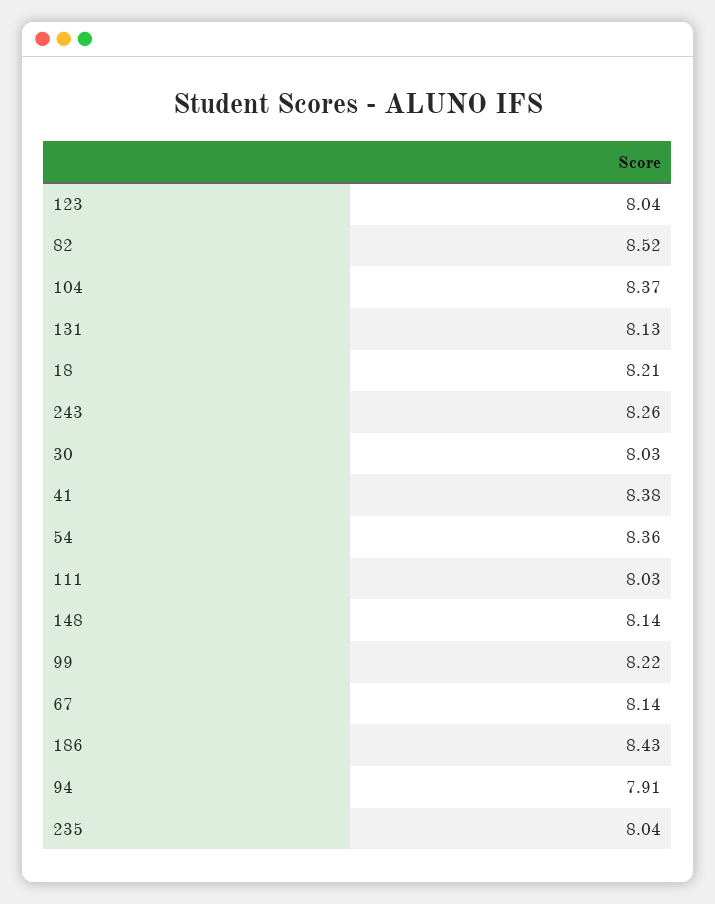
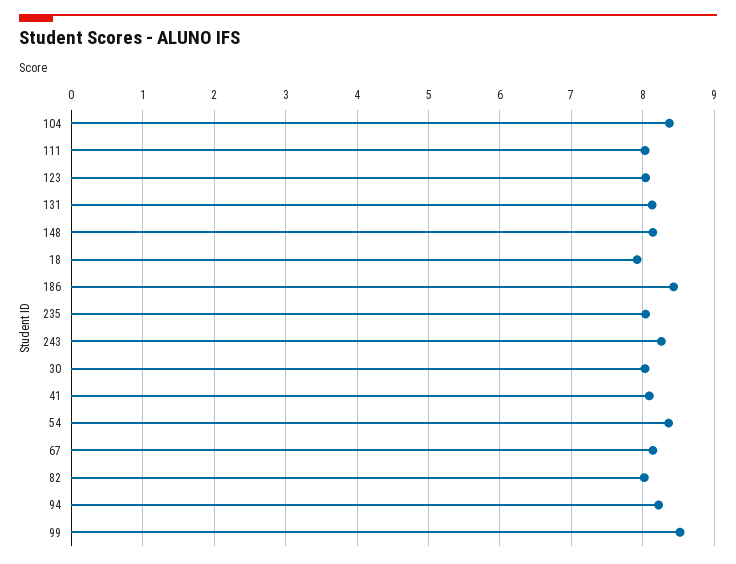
  {
    "123": 8.04,
-   "82": 8.52,
+   "82": 8,
    "104": 8.37,
    "131": 8.13,
-   "18": 8.21,
+   "18": 7.9,
    "243": 8.26,
    "30": 8.03,
-   "41": 8.38,
+   "41": 8.1,
    "54": 8.36,
    "111": 8.03,
    "148": 8.14,
-   "99": 8.22,
+   "99": 8.5,
    "67": 8.14,
    "186": 8.43,
-   "94": 7.91,
+   "94": 8.2,
    "235": 8.04
  }

